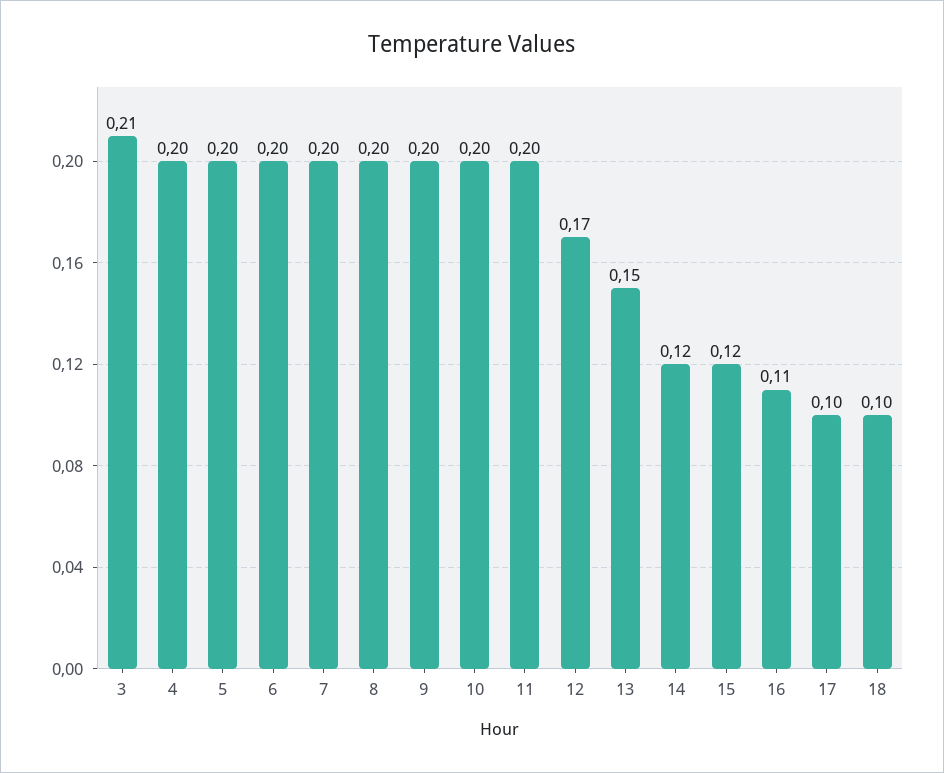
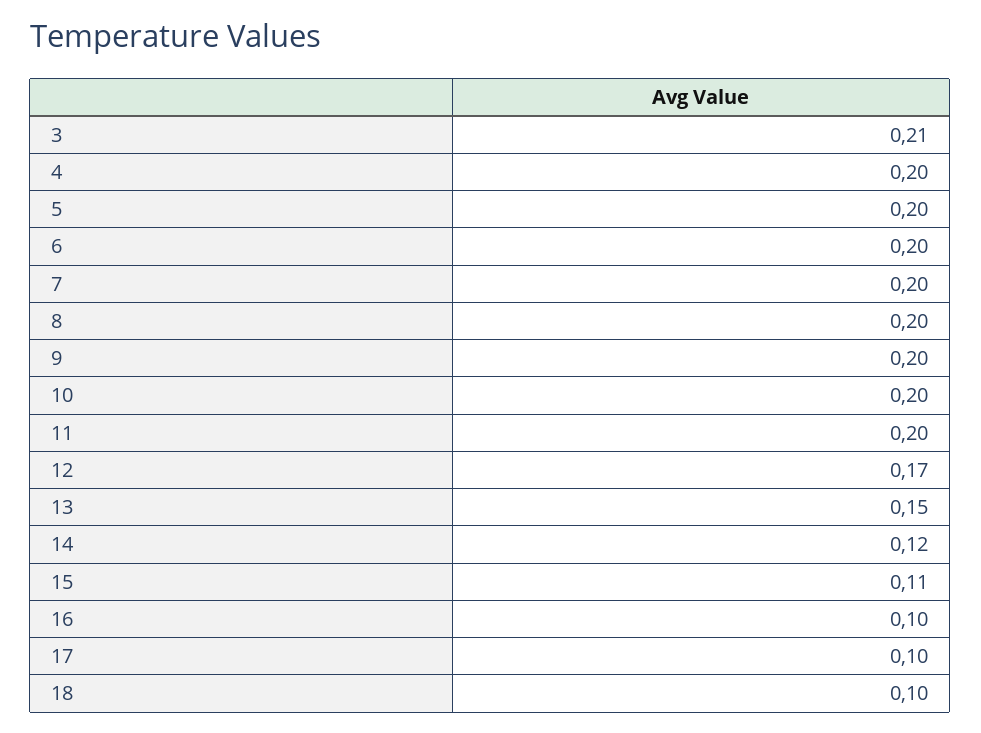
  {
    "3": 0.21,
    "4": 0.2,
    "5": 0.2,
    "6": 0.2,
    "7": 0.2,
    "8": 0.2,
    "9": 0.2,
    "10": 0.2,
    "11": 0.2,
    "12": 0.17,
    "13": 0.15,
    "14": 0.12,
-   "15": 0.12,
+   "15": 0.11,
-   "16": 0.11,
+   "16": 0.1,
    "17": 0.1,
    "18": 0.1
  }

